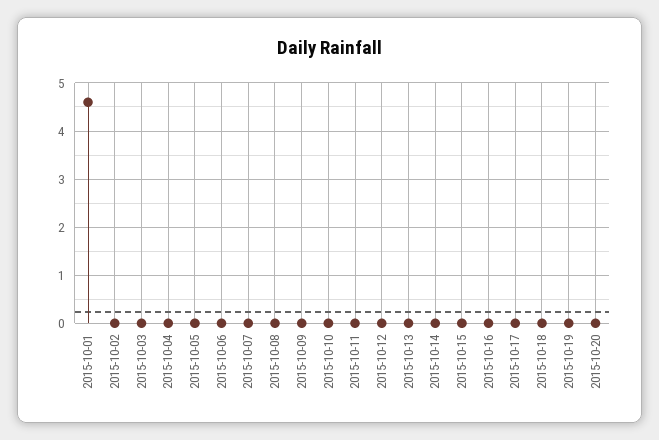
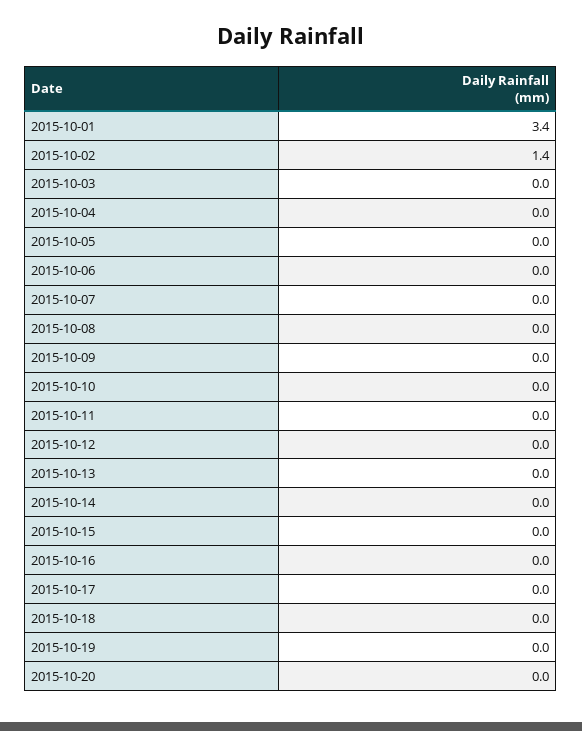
  {
-   "2015-10-01": 4.5,
+   "2015-10-01": 3.4,
-   "2015-10-02": 0,
+   "2015-10-02": 1.4,
    "2015-10-03": 0,
    "2015-10-04": 0,
    "2015-10-05": 0,
    "2015-10-06": 0,
    "2015-10-07": 0,
    "2015-10-08": 0,
    "2015-10-09": 0,
    "2015-10-10": 0,
    "2015-10-11": 0,
    "2015-10-12": 0,
    "2015-10-13": 0,
    "2015-10-14": 0,
    "2015-10-15": 0,
    "2015-10-16": 0,
    "2015-10-17": 0,
    "2015-10-18": 0,
    "2015-10-19": 0,
    "2015-10-20": 0
  }

